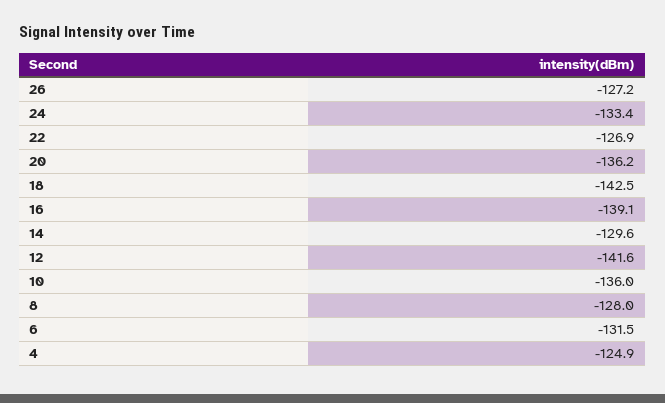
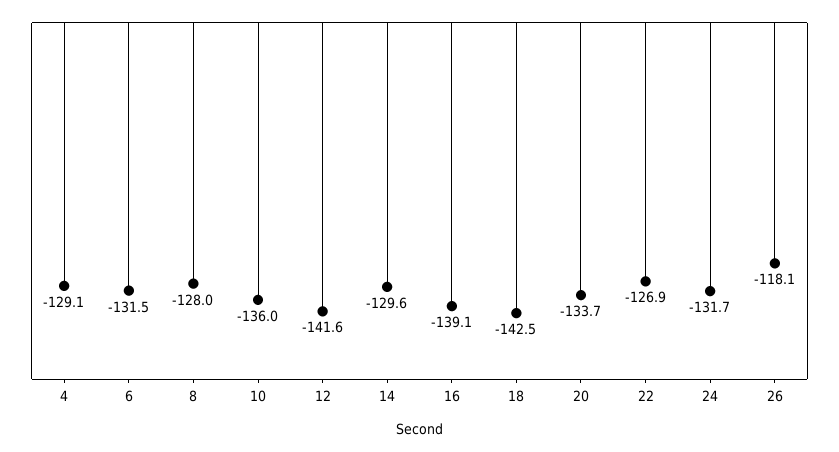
  {
-   "26": -127.2,
+   "26": -118.1,
-   "24": -133.4,
+   "24": -131.7,
    "22": -126.9,
-   "20": -136.2,
+   "20": -133.7,
    "18": -142.5,
    "16": -139.1,
    "14": -129.6,
    "12": -141.6,
    "10": -136,
    "8": -128,
    "6": -131.5,
-   "4": -124.9
+   "4": -129.1
  }

